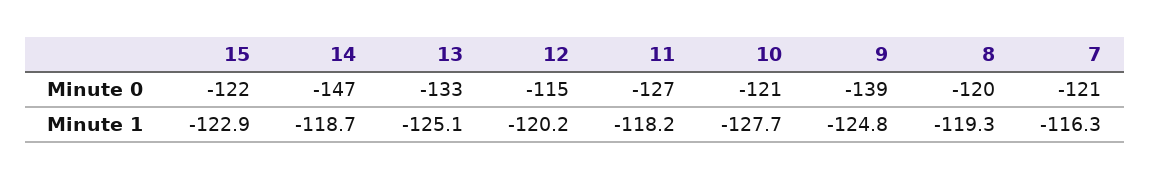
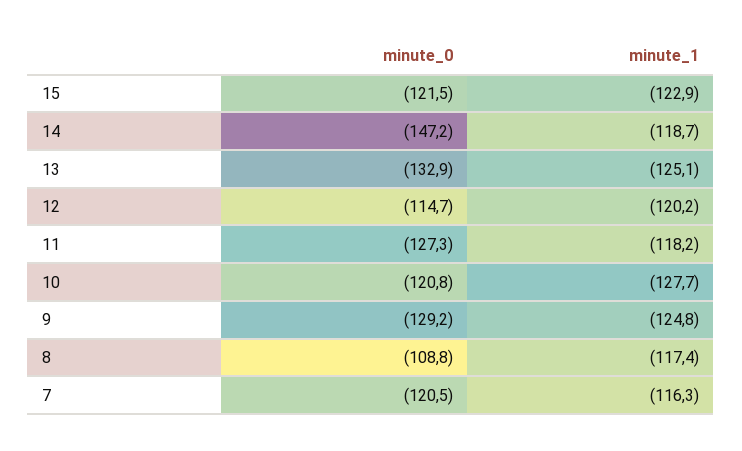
  {
    "15": {
      "Minute 0": -121.5,
      "Minute 1": -122.9
    },
    "14": {
      "Minute 0": -147.2,
      "Minute 1": -118.7
    },
    "13": {
      "Minute 0": -132.9,
      "Minute 1": -125.1
    },
    "12": {
      "Minute 0": -114.7,
      "Minute 1": -120.2
    },
    "11": {
      "Minute 0": -127.3,
      "Minute 1": -118.2
    },
    "10": {
      "Minute 0": -120.8,
      "Minute 1": -127.7
    },
    "9": {
-     "Minute 0": -139,
+     "Minute 0": -129.2,
      "Minute 1": -124.8
    },
    "8": {
-     "Minute 0": -120,
+     "Minute 0": -108.8,
-     "Minute 1": -119.3
+     "Minute 1": -117.4
    },
    "7": {
      "Minute 0": -120.5,
      "Minute 1": -116.3
    }
  }

